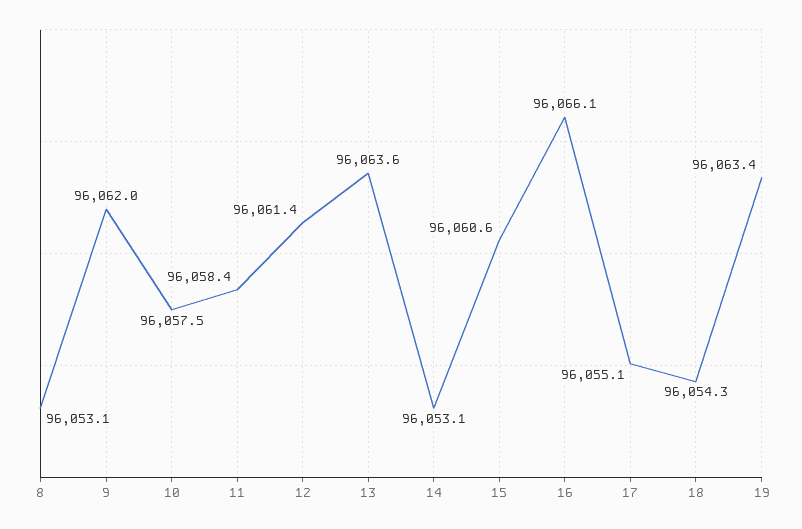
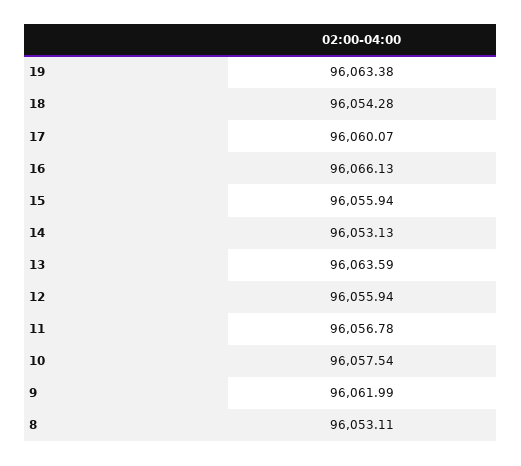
  {
    "8": 96053.11,
    "9": 96061.99,
    "10": 96057.54,
-   "11": 96058.4,
+   "11": 96056.78,
-   "12": 96061.4,
+   "12": 96055.94,
    "13": 96063.59,
    "14": 96053.13,
-   "15": 96060.6,
+   "15": 96055.94,
    "16": 96066.13,
-   "17": 96055.1,
+   "17": 96060.07,
    "18": 96054.28,
    "19": 96063.38
  }

